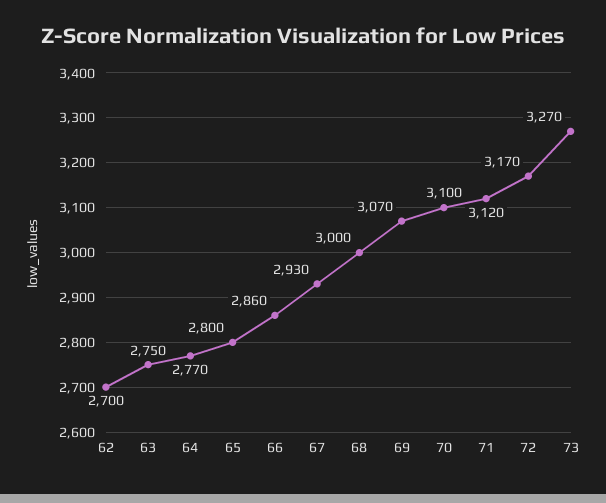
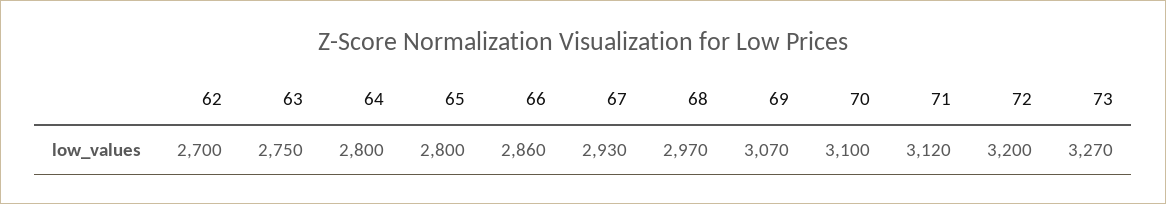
  {
    "62": 2700,
    "63": 2750,
-   "64": 2770,
+   "64": 2800,
    "65": 2800,
    "66": 2860,
    "67": 2930,
-   "68": 3000,
+   "68": 2970,
    "69": 3070,
    "70": 3100,
    "71": 3120,
-   "72": 3170,
+   "72": 3200,
    "73": 3270
  }

